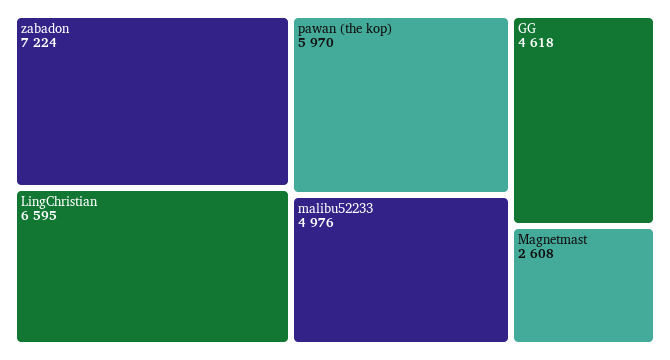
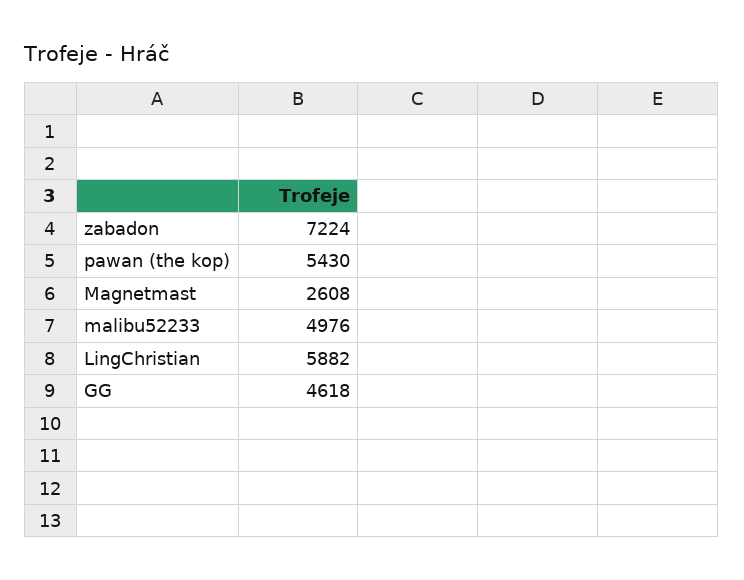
  {
    "zabadon": 7224,
-   "LingChristian": 6595,
+   "LingChristian": 5882,
-   "pawan (the kop)": 5970,
+   "pawan (the kop)": 5430,
    "malibu52233": 4976,
    "GG": 4618,
    "Magnetmast": 2608
  }

